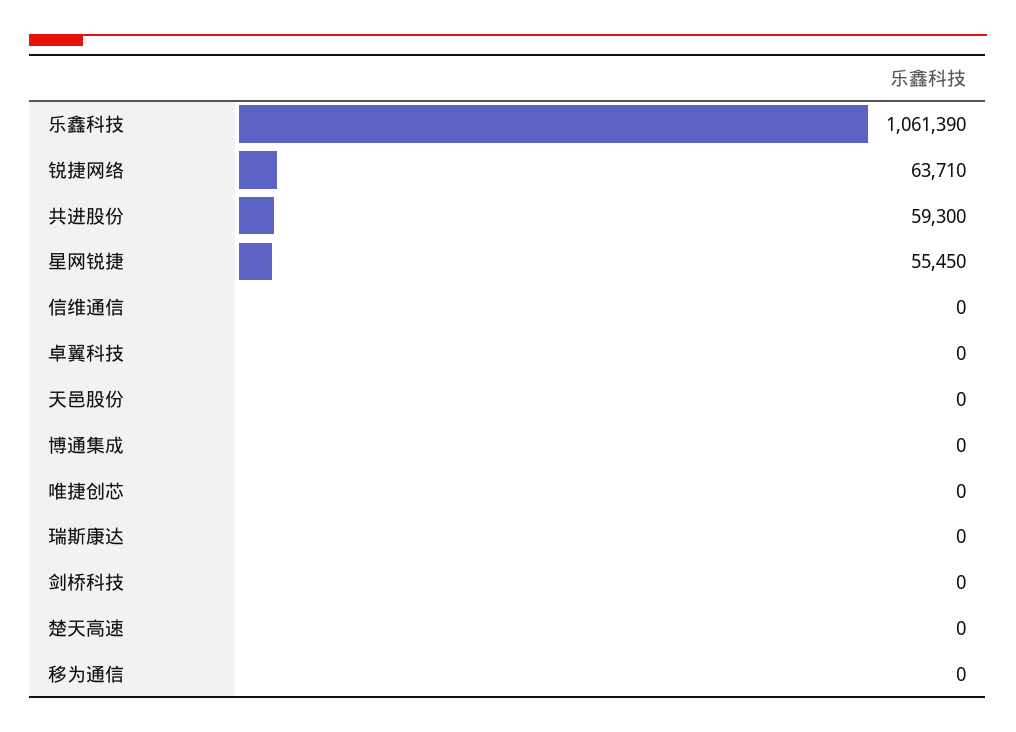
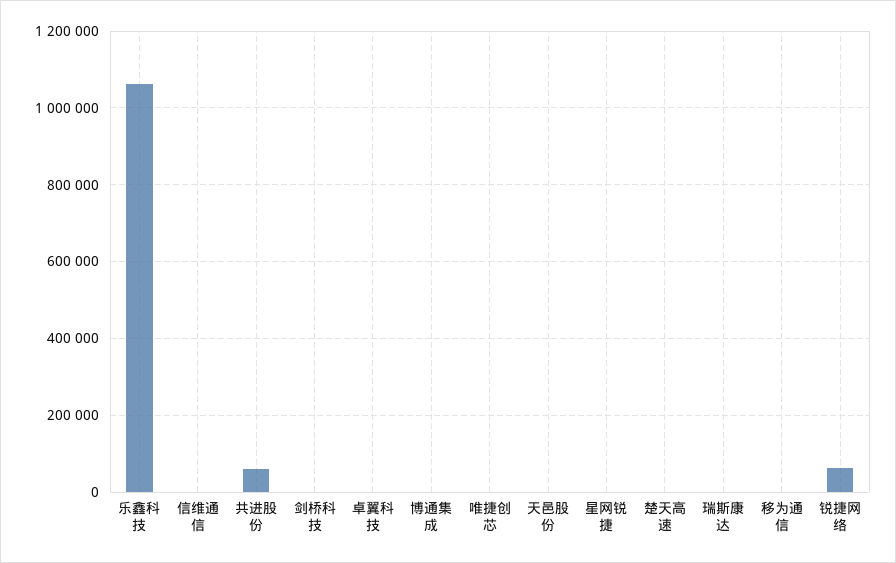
  {
    "乐鑫科技": 1061390,
    "锐捷网络": 63710,
    "共进股份": 59300,
-   "星网锐捷": 55450,
+   "星网锐捷": 0,
    "信维通信": 0,
    "卓翼科技": 0,
    "天邑股份": 0,
    "博通集成": 0,
    "唯捷创芯": 0,
    "瑞斯康达": 0,
    "剑桥科技": 0,
    "楚天高速": 0,
    "移为通信": 0
  }

